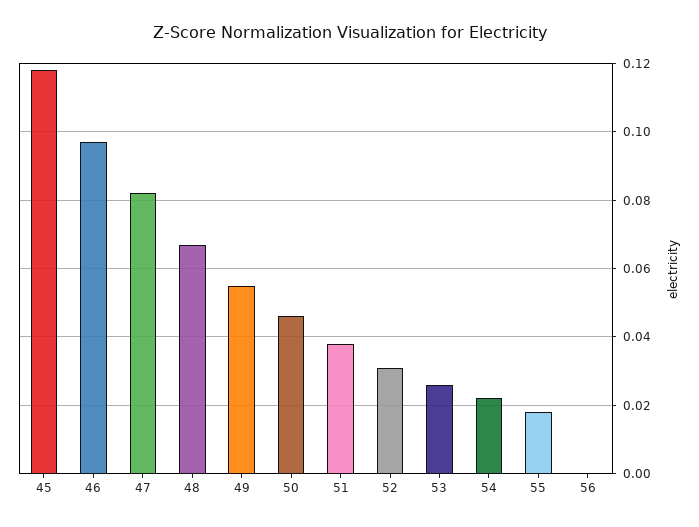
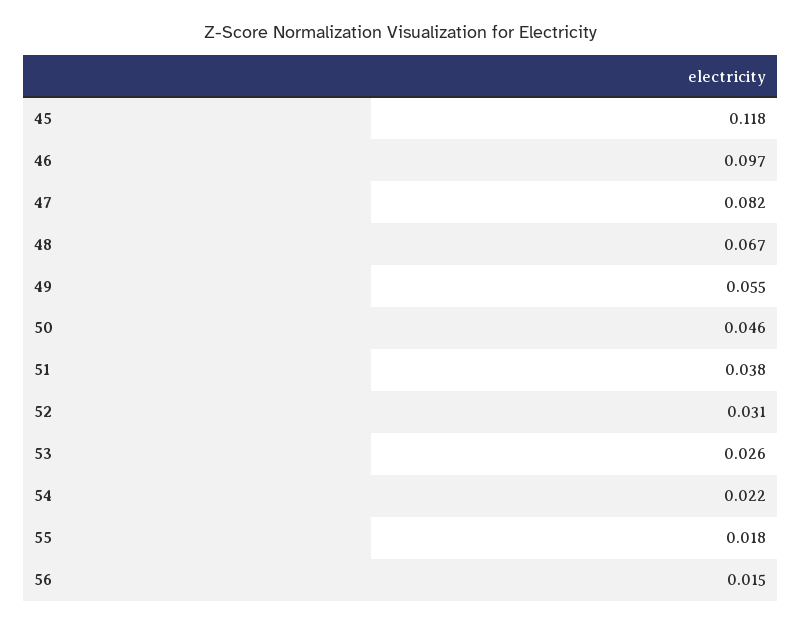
  {
    "45": 0.118,
    "46": 0.097,
    "47": 0.082,
    "48": 0.067,
    "49": 0.055,
    "50": 0.046,
    "51": 0.038,
    "52": 0.031,
    "53": 0.026,
    "54": 0.022,
    "55": 0.018,
-   "56": 0
+   "56": 0.015
  }

